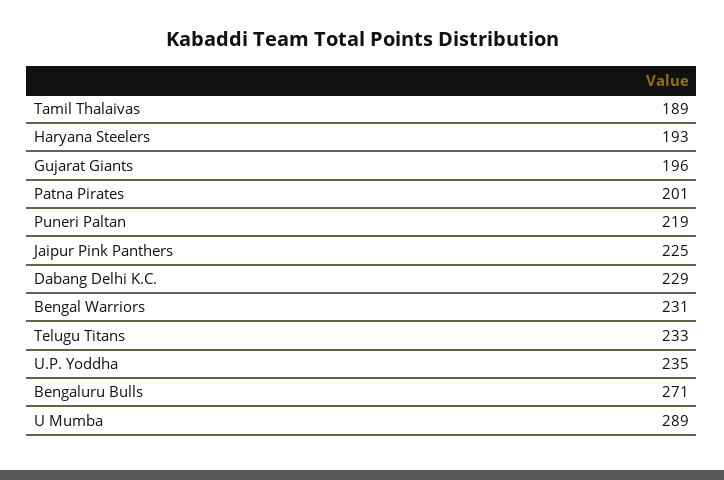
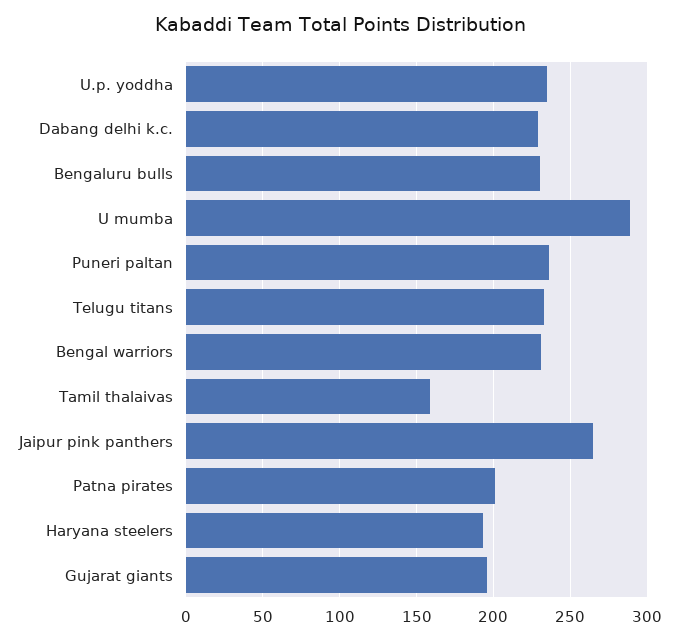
  {
-   "Tamil Thalaivas": 189,
+   "Tamil Thalaivas": 160,
    "Haryana Steelers": 193,
    "Gujarat Giants": 196,
    "Patna Pirates": 201,
-   "Puneri Paltan": 219,
+   "Puneri Paltan": 235,
-   "Jaipur Pink Panthers": 225,
+   "Jaipur Pink Panthers": 265,
    "Dabang Delhi K.C.": 229,
    "Bengal Warriors": 231,
    "Telugu Titans": 233,
    "U.P. Yoddha": 235,
-   "Bengaluru Bulls": 271,
+   "Bengaluru Bulls": 230,
    "U Mumba": 289
  }

